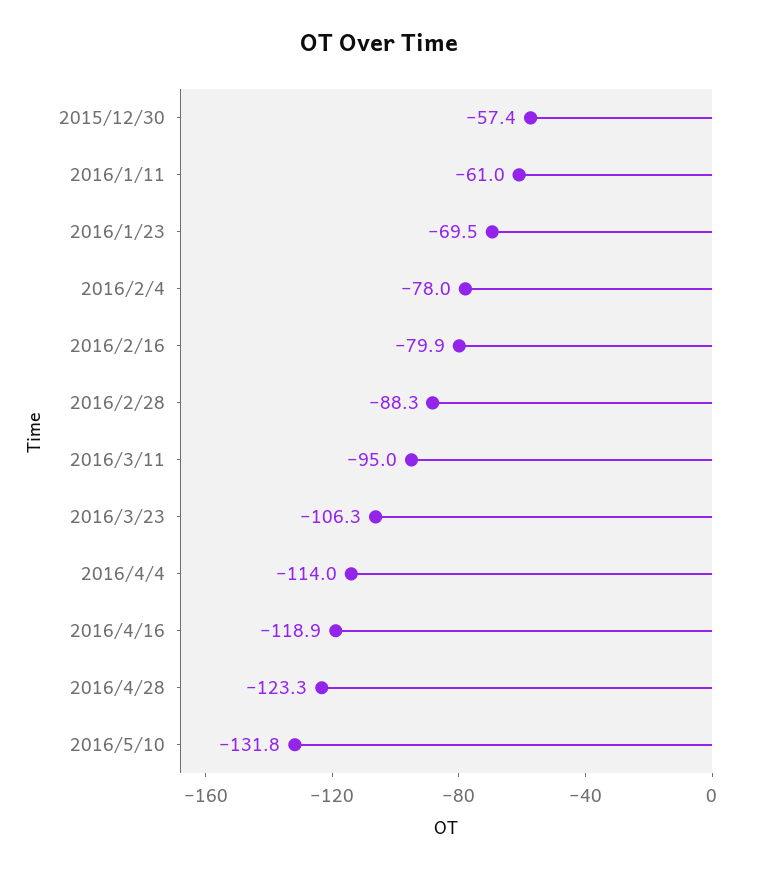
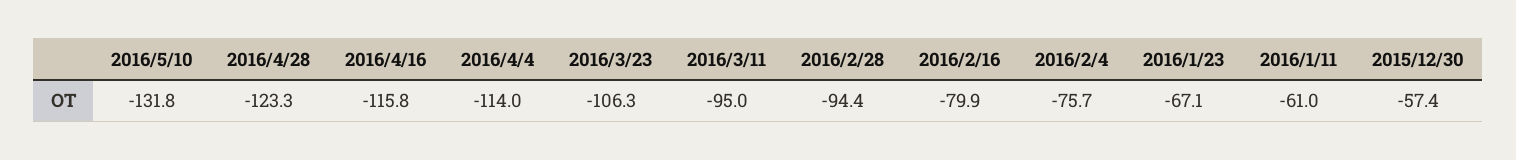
  {
    "2015/12/30": -57.4,
    "2016/1/11": -61,
-   "2016/1/23": -69.5,
+   "2016/1/23": -67.1,
-   "2016/2/4": -78,
+   "2016/2/4": -75.7,
    "2016/2/16": -79.9,
-   "2016/2/28": -88.3,
+   "2016/2/28": -94.4,
    "2016/3/11": -95,
    "2016/3/23": -106.3,
    "2016/4/4": -114,
-   "2016/4/16": -118.9,
+   "2016/4/16": -115.8,
    "2016/4/28": -123.3,
    "2016/5/10": -131.8
  }

